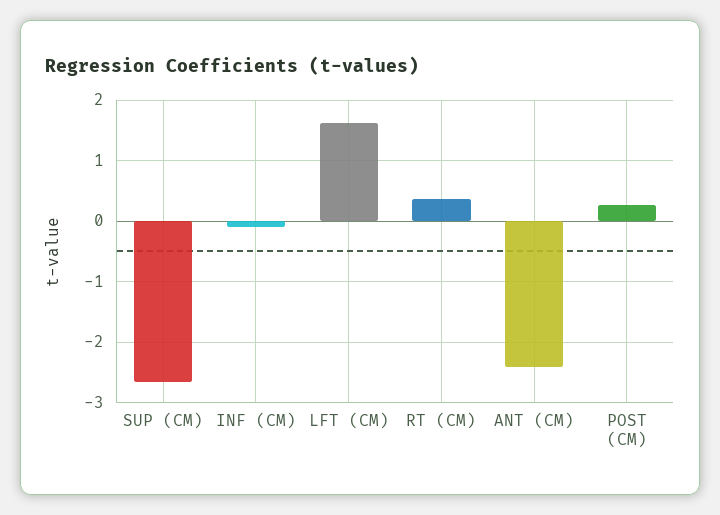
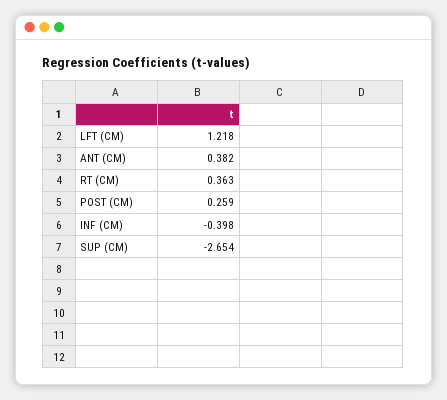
  {
    "SUP (CM)": -2.654,
-   "INF (CM)": -0.1,
+   "INF (CM)": -0.398,
-   "LFT (CM)": 1.6,
+   "LFT (CM)": 1.218,
    "RT (CM)": 0.363,
-   "ANT (CM)": -2.4,
+   "ANT (CM)": 0.382,
    "POST (CM)": 0.259
  }

